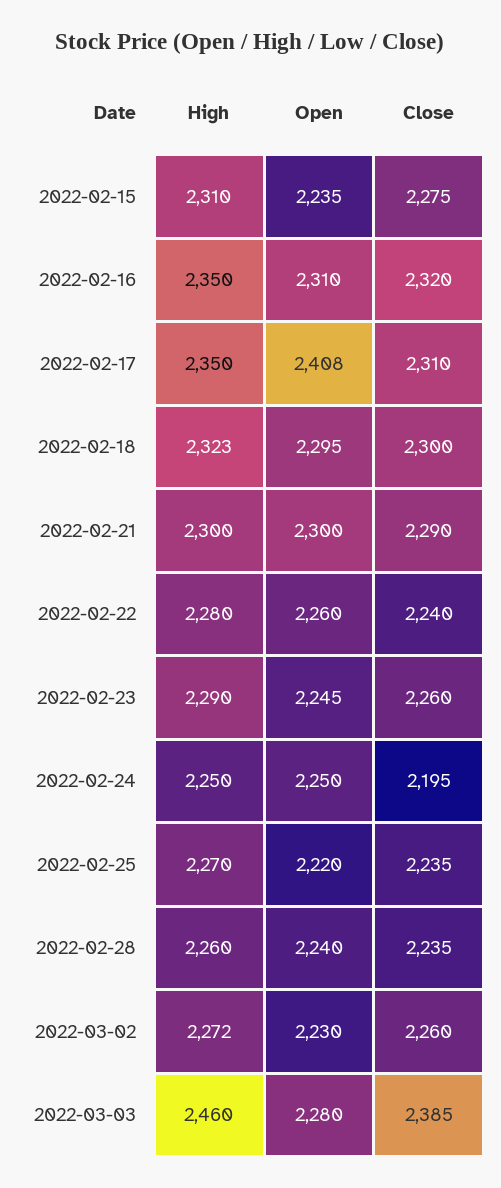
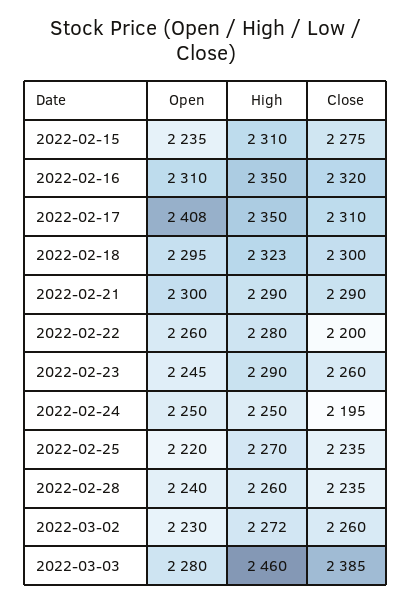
  {
    "High": {
      "2022-02-15": 2310,
      "2022-02-16": 2350,
      "2022-02-17": 2350,
      "2022-02-18": 2323,
-     "2022-02-21": 2300,
+     "2022-02-21": 2290,
      "2022-02-22": 2280,
      "2022-02-23": 2290,
      "2022-02-24": 2250,
      "2022-02-25": 2270,
      "2022-02-28": 2260,
      "2022-03-02": 2272,
      "2022-03-03": 2460
    },
    "Open": {
      "2022-02-15": 2235,
      "2022-02-16": 2310,
      "2022-02-17": 2408,
      "2022-02-18": 2295,
      "2022-02-21": 2300,
      "2022-02-22": 2260,
      "2022-02-23": 2245,
      "2022-02-24": 2250,
      "2022-02-25": 2220,
      "2022-02-28": 2240,
      "2022-03-02": 2230,
      "2022-03-03": 2280
    },
    "Close": {
      "2022-02-15": 2275,
      "2022-02-16": 2320,
      "2022-02-17": 2310,
      "2022-02-18": 2300,
      "2022-02-21": 2290,
-     "2022-02-22": 2240,
+     "2022-02-22": 2200,
      "2022-02-23": 2260,
      "2022-02-24": 2195,
      "2022-02-25": 2235,
      "2022-02-28": 2235,
      "2022-03-02": 2260,
      "2022-03-03": 2385
    }
  }

